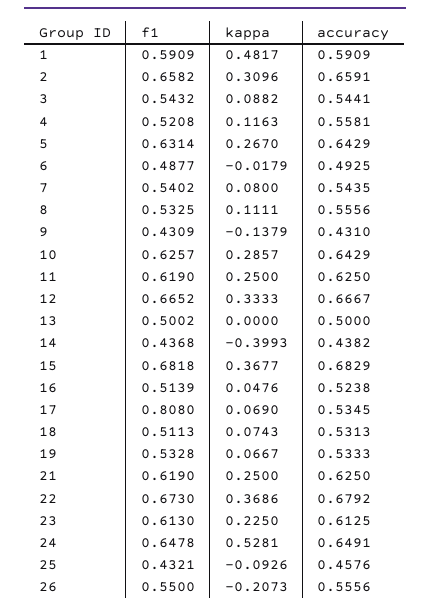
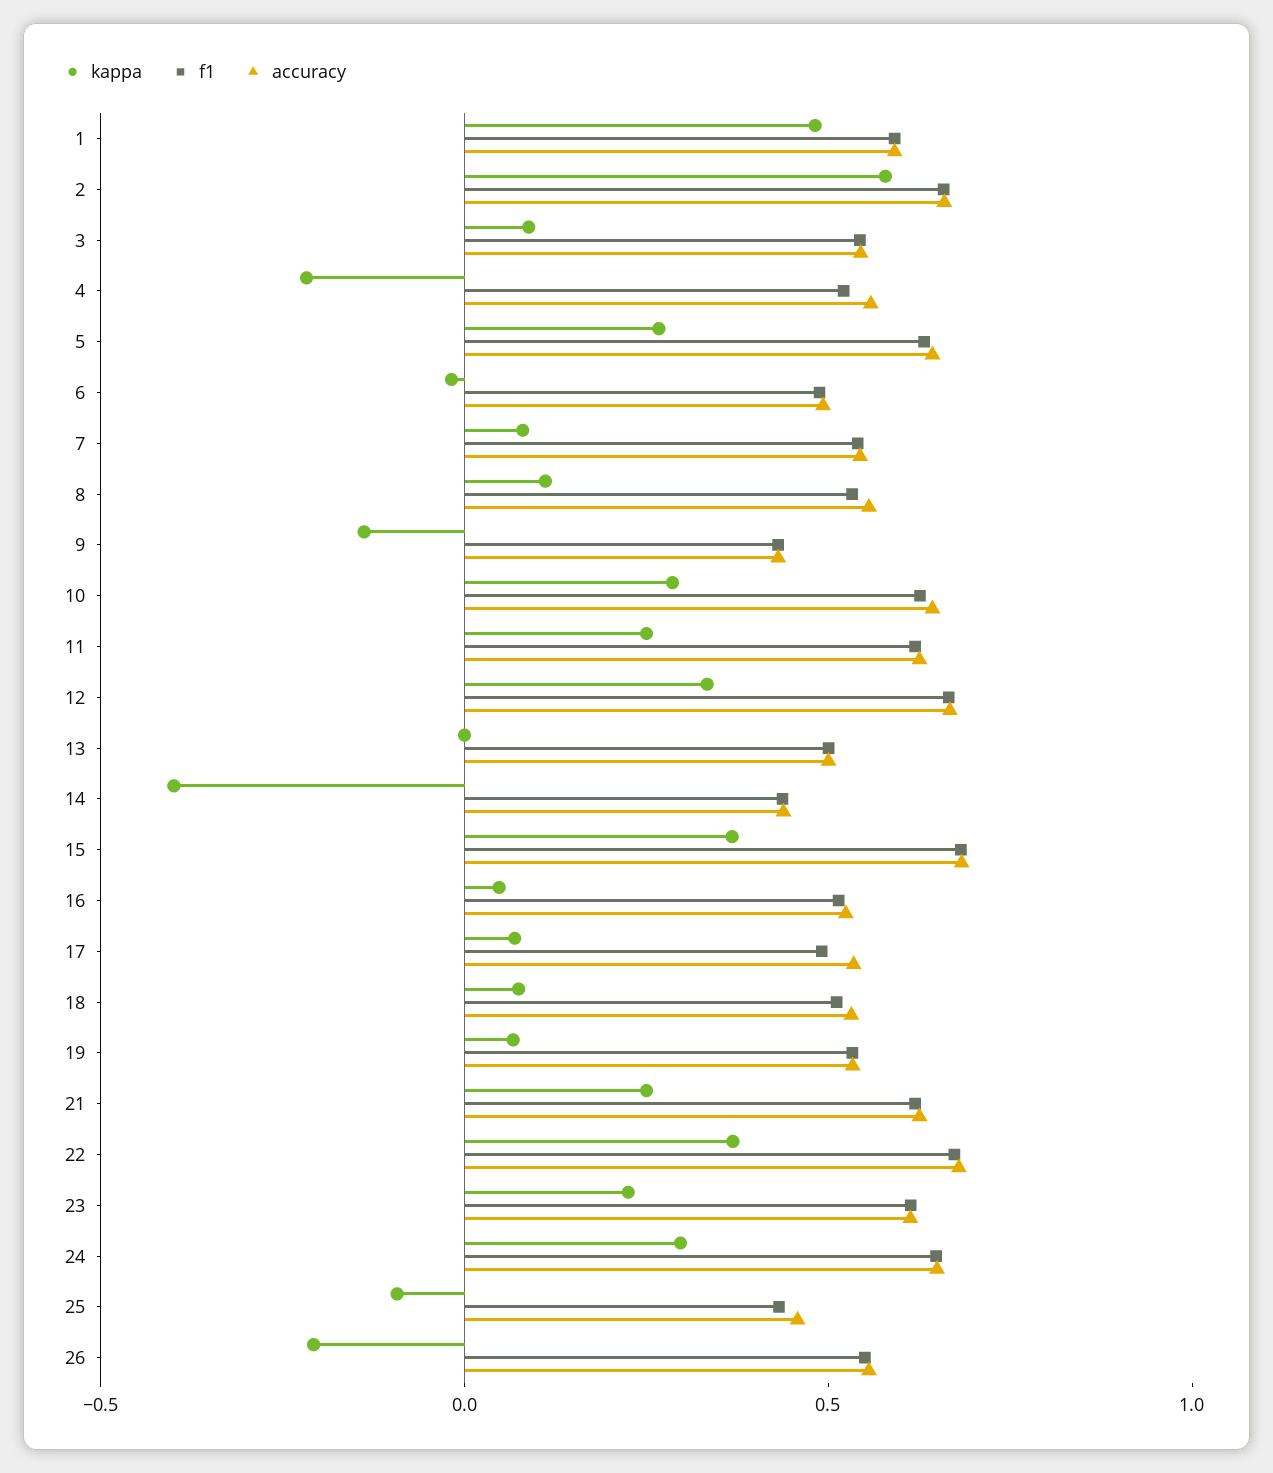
  {
    "f1": {
      "1": 0.5909,
      "2": 0.6582,
      "3": 0.5432,
      "4": 0.5208,
      "5": 0.6314,
      "6": 0.4877,
      "7": 0.5402,
      "8": 0.5325,
      "9": 0.4309,
      "10": 0.6257,
      "11": 0.619,
      "12": 0.6652,
      "13": 0.5002,
      "14": 0.4368,
      "15": 0.6818,
      "16": 0.5139,
-     "17": 0.808,
+     "17": 0.5,
      "18": 0.5113,
      "19": 0.5328,
      "21": 0.619,
      "22": 0.673,
      "23": 0.613,
      "24": 0.6478,
      "25": 0.4321,
      "26": 0.55
    },
    "kappa": {
      "1": 0.4817,
-     "2": 0.3096,
+     "2": 0.6,
      "3": 0.0882,
-     "4": 0.1163,
+     "4": -0.2,
      "5": 0.267,
      "6": -0.0179,
      "7": 0.08,
      "8": 0.1111,
      "9": -0.1379,
      "10": 0.2857,
      "11": 0.25,
      "12": 0.3333,
      "13": 0,
      "14": -0.3993,
      "15": 0.3677,
      "16": 0.0476,
      "17": 0.069,
      "18": 0.0743,
      "19": 0.0667,
      "21": 0.25,
      "22": 0.3686,
      "23": 0.225,
-     "24": 0.5281,
+     "24": 0.3,
      "25": -0.0926,
      "26": -0.2073
    },
    "accuracy": {
      "1": 0.5909,
      "2": 0.6591,
      "3": 0.5441,
      "4": 0.5581,
      "5": 0.6429,
      "6": 0.4925,
      "7": 0.5435,
      "8": 0.5556,
      "9": 0.431,
      "10": 0.6429,
      "11": 0.625,
      "12": 0.6667,
      "13": 0.5,
      "14": 0.4382,
      "15": 0.6829,
      "16": 0.5238,
      "17": 0.5345,
      "18": 0.5313,
      "19": 0.5333,
      "21": 0.625,
      "22": 0.6792,
      "23": 0.6125,
      "24": 0.6491,
      "25": 0.4576,
      "26": 0.5556
    }
  }

